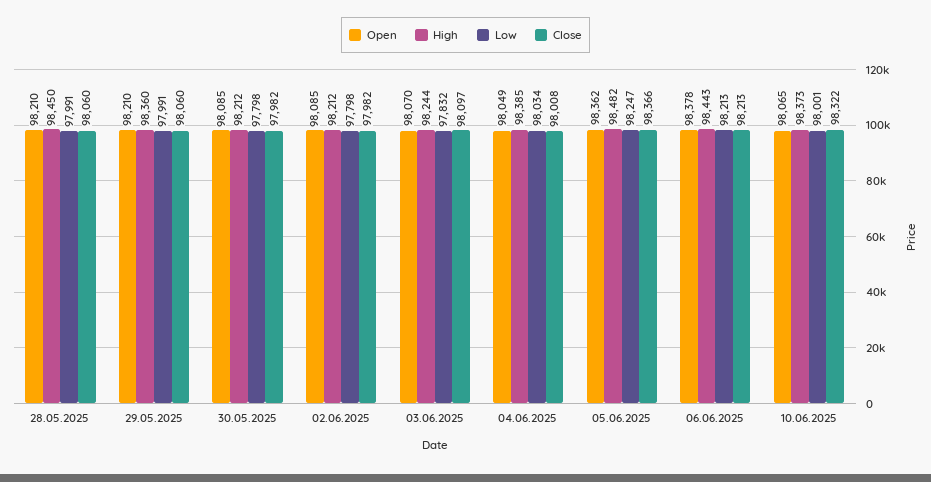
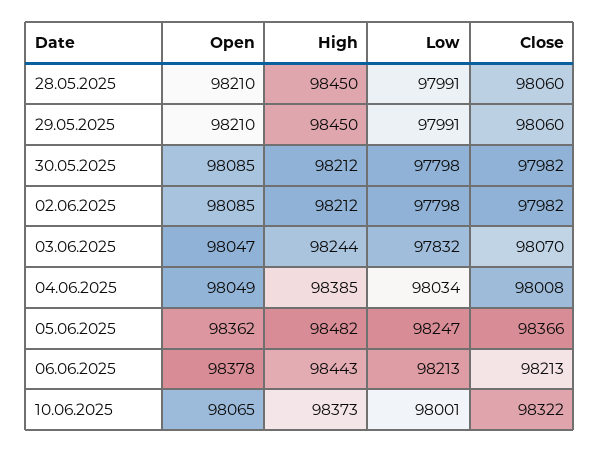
  {
    "Open": {
      "28.05.2025": 98210,
      "29.05.2025": 98210,
      "30.05.2025": 98085,
      "02.06.2025": 98085,
-     "03.06.2025": 98070,
+     "03.06.2025": 98047,
      "04.06.2025": 98049,
      "05.06.2025": 98362,
      "06.06.2025": 98378,
      "10.06.2025": 98065
    },
    "High": {
      "28.05.2025": 98450,
-     "29.05.2025": 98360,
+     "29.05.2025": 98450,
      "30.05.2025": 98212,
      "02.06.2025": 98212,
      "03.06.2025": 98244,
      "04.06.2025": 98385,
      "05.06.2025": 98482,
      "06.06.2025": 98443,
      "10.06.2025": 98373
    },
    "Low": {
      "28.05.2025": 97991,
      "29.05.2025": 97991,
      "30.05.2025": 97798,
      "02.06.2025": 97798,
      "03.06.2025": 97832,
      "04.06.2025": 98034,
      "05.06.2025": 98247,
      "06.06.2025": 98213,
      "10.06.2025": 98001
    },
    "Close": {
      "28.05.2025": 98060,
      "29.05.2025": 98060,
      "30.05.2025": 97982,
      "02.06.2025": 97982,
-     "03.06.2025": 98097,
+     "03.06.2025": 98070,
      "04.06.2025": 98008,
      "05.06.2025": 98366,
      "06.06.2025": 98213,
      "10.06.2025": 98322
    }
  }

